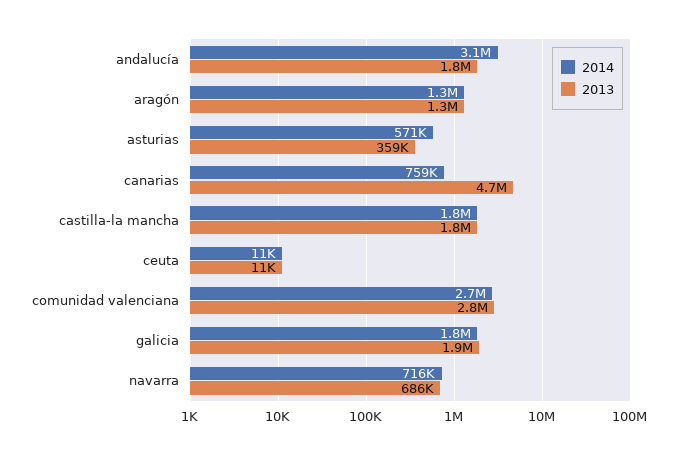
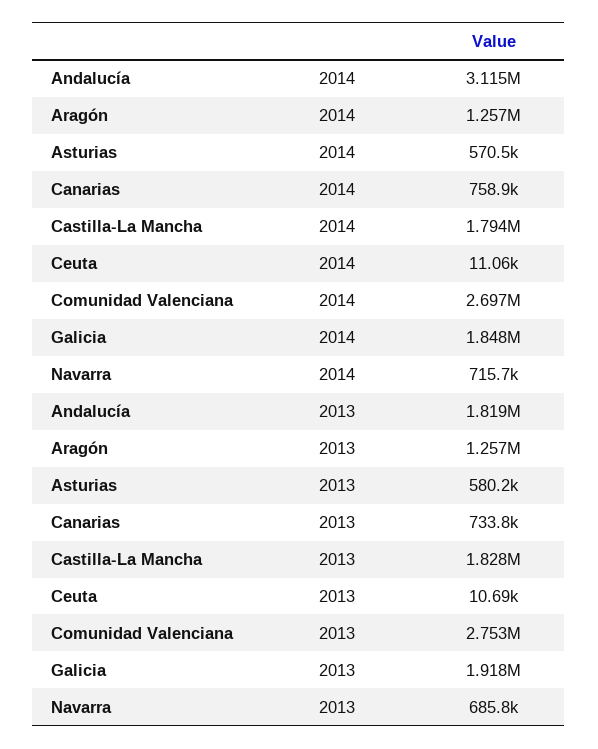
  {
    "2014": {
      "andalucía": 3115000,
      "aragón": 1257000,
      "asturias": 570500,
      "canarias": 758900,
      "castilla-la mancha": 1794000,
      "ceuta": 11060,
      "comunidad valenciana": 2697000,
      "galicia": 1848000,
      "navarra": 715700
    },
    "2013": {
      "andalucía": 1819000,
      "aragón": 1257000,
-     "asturias": 359000,
+     "asturias": 580200,
-     "canarias": 4700000,
+     "canarias": 733800,
      "castilla-la mancha": 1828000,
      "ceuta": 10690,
      "comunidad valenciana": 2753000,
      "galicia": 1918000,
      "navarra": 685800
    }
  }

